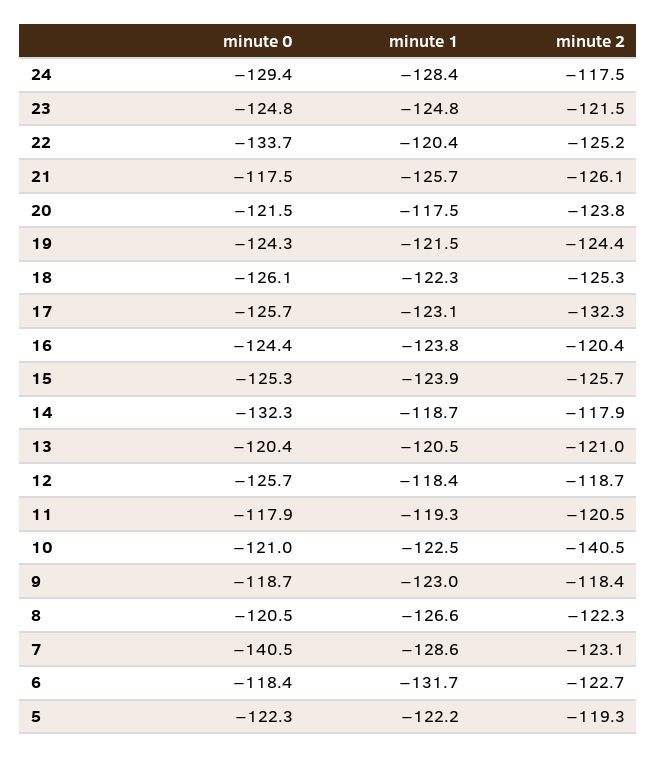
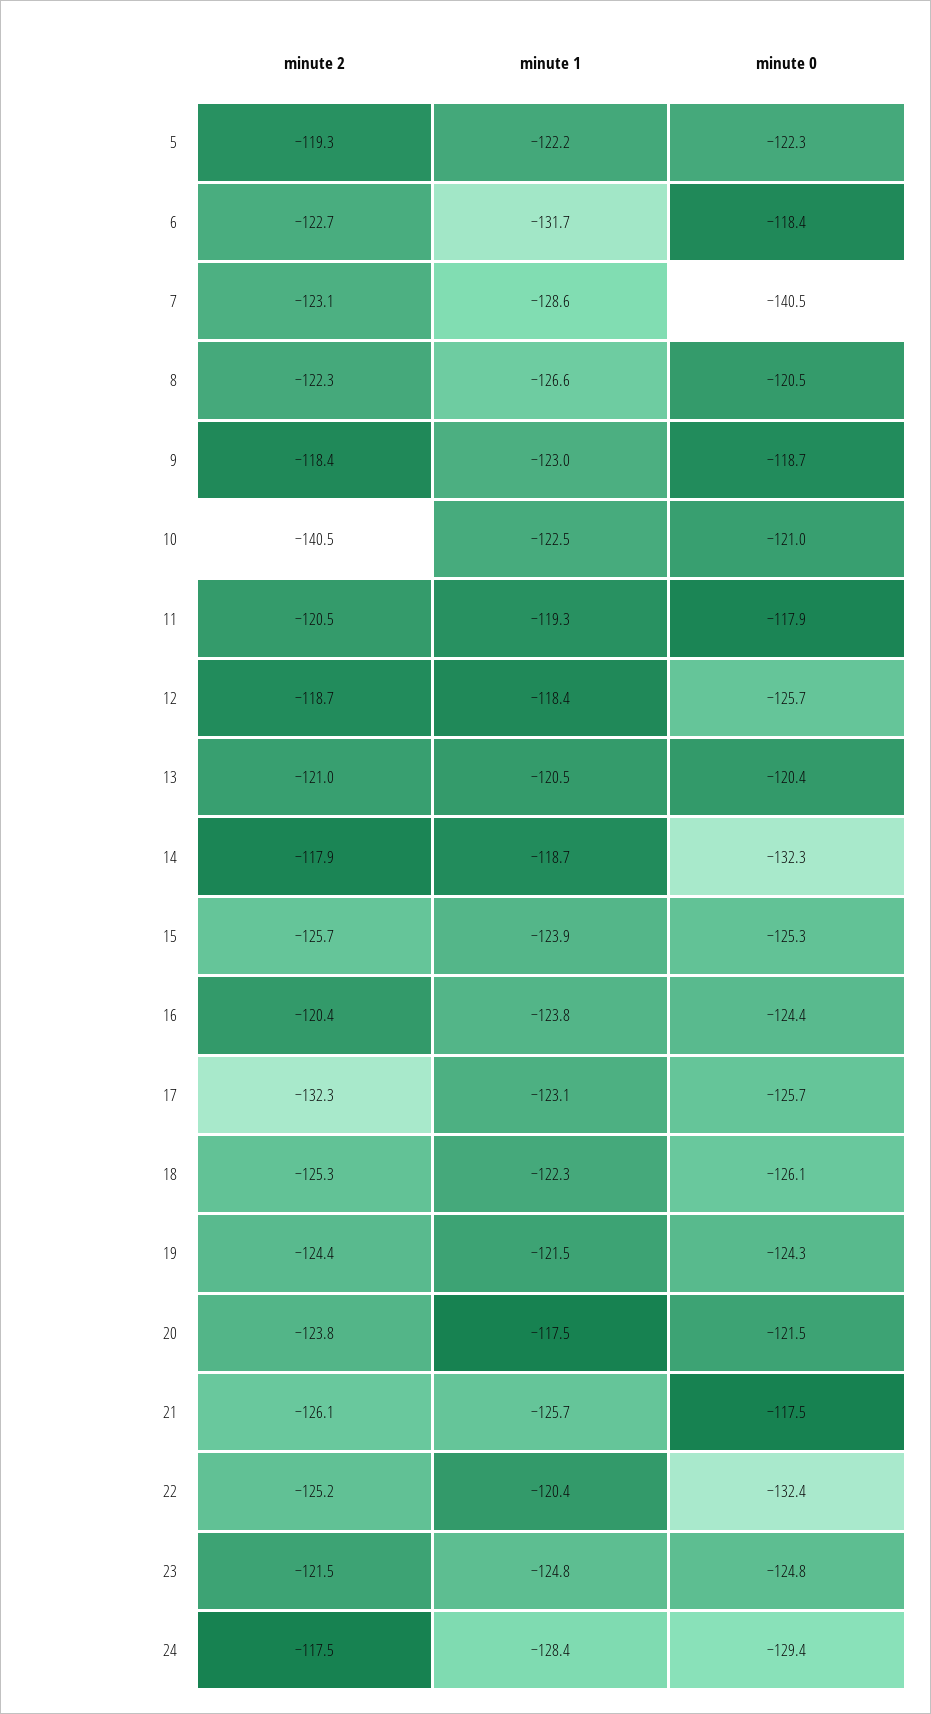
  {
    "minute 0": {
      "24": -129.4,
      "23": -124.8,
-     "22": -133.7,
+     "22": -132.4,
      "21": -117.5,
      "20": -121.5,
      "19": -124.3,
      "18": -126.1,
      "17": -125.7,
      "16": -124.4,
      "15": -125.3,
      "14": -132.3,
      "13": -120.4,
      "12": -125.7,
      "11": -117.9,
      "10": -121,
      "9": -118.7,
      "8": -120.5,
      "7": -140.5,
      "6": -118.4,
      "5": -122.3
    },
    "minute 1": {
      "24": -128.4,
      "23": -124.8,
      "22": -120.4,
      "21": -125.7,
      "20": -117.5,
      "19": -121.5,
      "18": -122.3,
      "17": -123.1,
      "16": -123.8,
      "15": -123.9,
      "14": -118.7,
      "13": -120.5,
      "12": -118.4,
      "11": -119.3,
      "10": -122.5,
      "9": -123,
      "8": -126.6,
      "7": -128.6,
      "6": -131.7,
      "5": -122.2
    },
    "minute 2": {
      "24": -117.5,
      "23": -121.5,
      "22": -125.2,
      "21": -126.1,
      "20": -123.8,
      "19": -124.4,
      "18": -125.3,
      "17": -132.3,
      "16": -120.4,
      "15": -125.7,
      "14": -117.9,
      "13": -121,
      "12": -118.7,
      "11": -120.5,
      "10": -140.5,
      "9": -118.4,
      "8": -122.3,
      "7": -123.1,
      "6": -122.7,
      "5": -119.3
    }
  }

